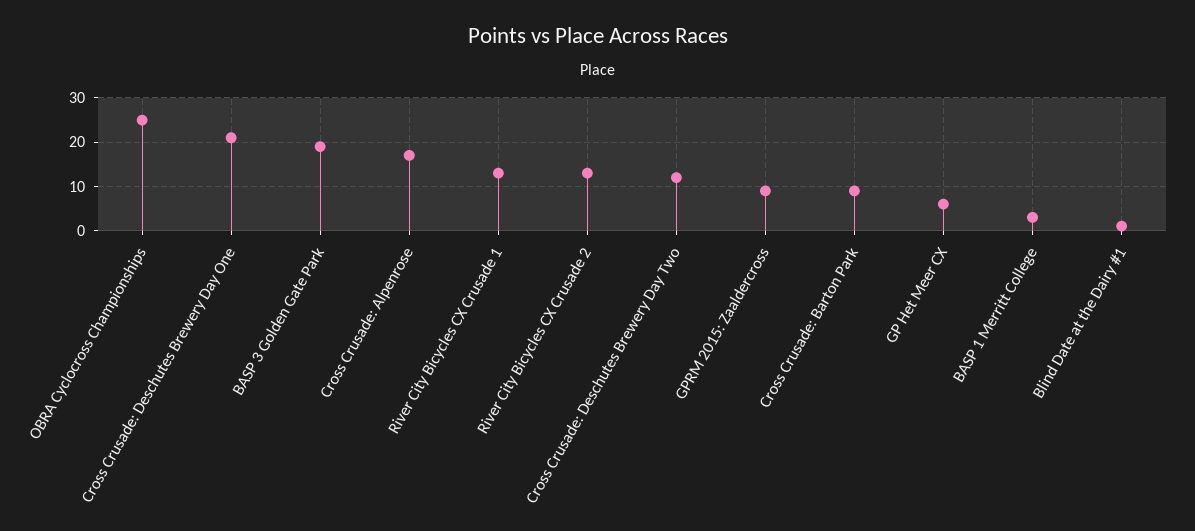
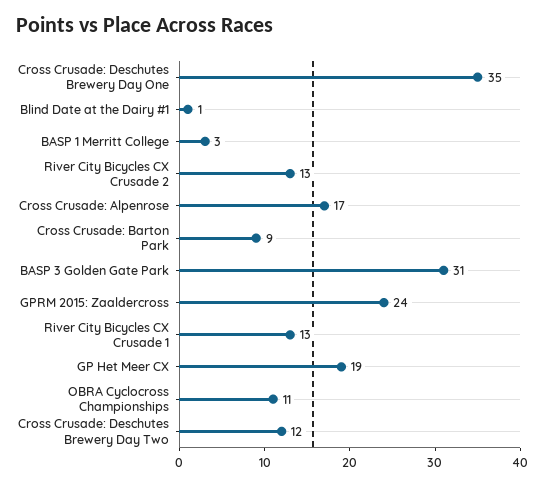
  {
-   "OBRA Cyclocross Championships": 25,
+   "OBRA Cyclocross Championships": 11,
-   "Cross Crusade: Deschutes Brewery Day One": 20,
+   "Cross Crusade: Deschutes Brewery Day One": 35,
-   "BASP 3 Golden Gate Park": 20,
+   "BASP 3 Golden Gate Park": 31,
    "Cross Crusade: Alpenrose": 17,
    "River City Bicycles CX Crusade 1": 13,
    "River City Bicycles CX Crusade 2": 13,
    "Cross Crusade: Deschutes Brewery Day Two": 12,
-   "GPRM 2015: Zaaldercross": 10,
+   "GPRM 2015: Zaaldercross": 24,
    "Cross Crusade: Barton Park": 9,
-   "GP Het Meer CX": 5,
+   "GP Het Meer CX": 19,
    "BASP 1 Merritt College": 3,
    "Blind Date at the Dairy #1": 1
  }

